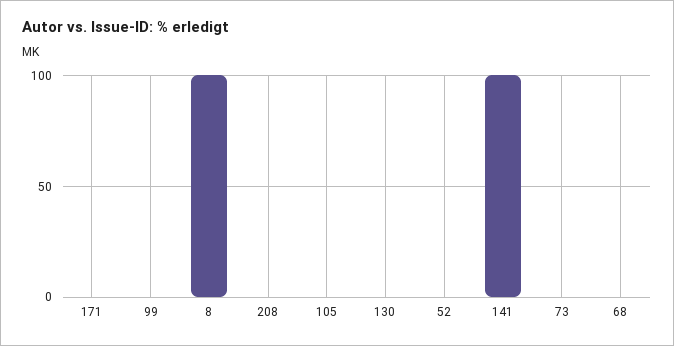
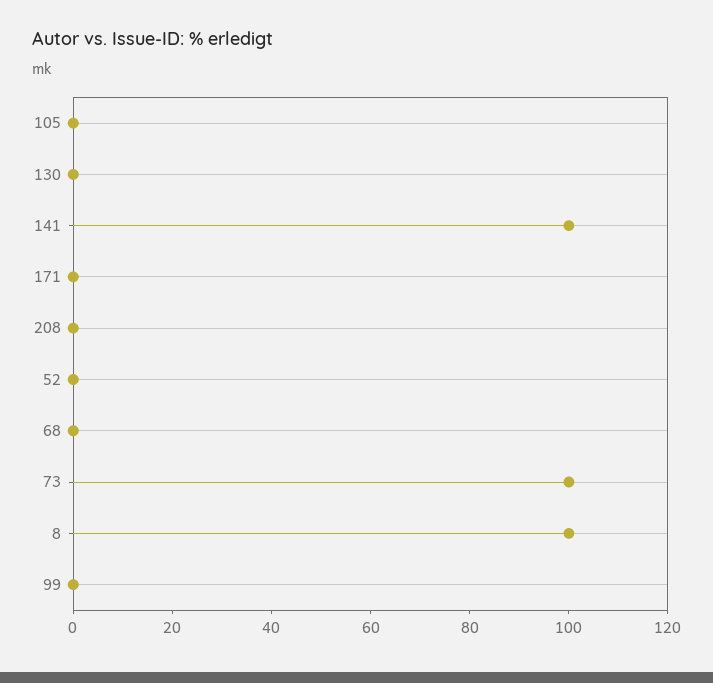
  {
    "171": 0,
    "99": 0,
    "8": 100,
    "208": 0,
    "105": 0,
    "130": 0,
    "52": 0,
    "141": 100,
-   "73": 0,
+   "73": 100,
    "68": 0
  }

